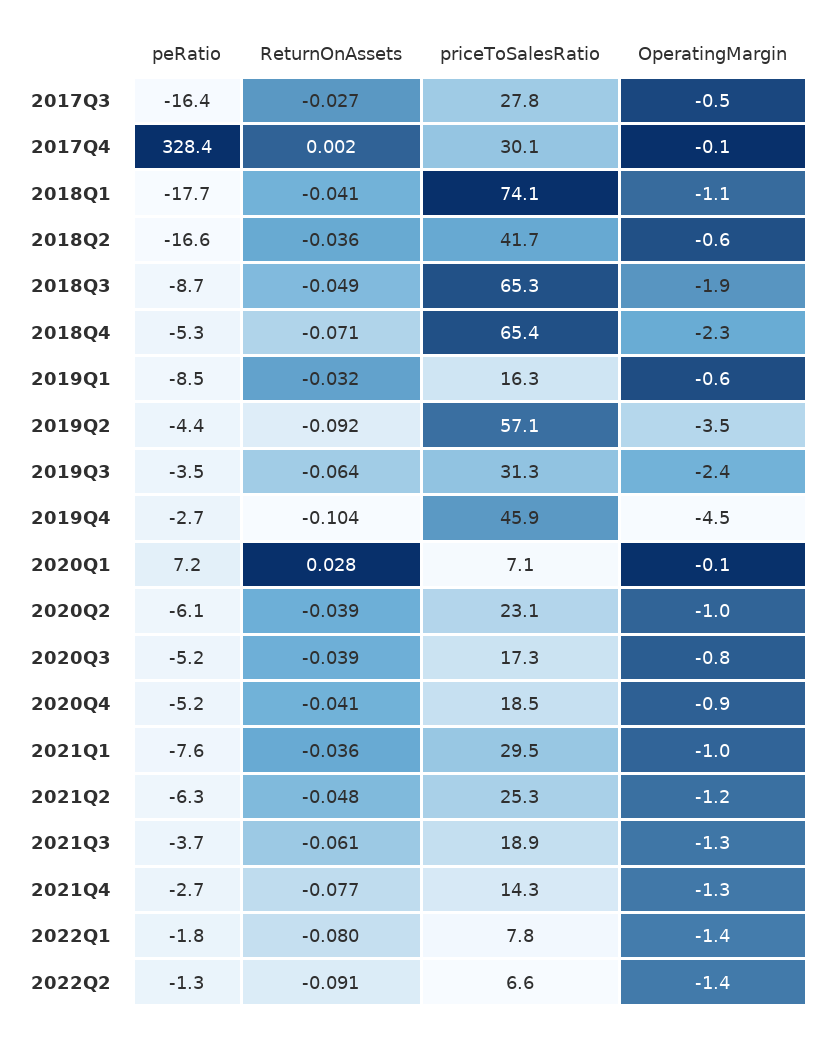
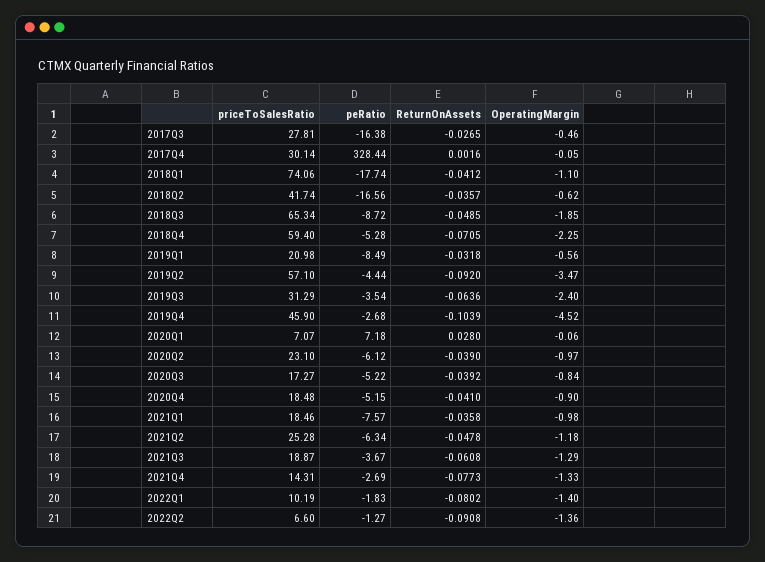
  {
    "peRatio": {
      "2017Q3": -16.38,
      "2017Q4": 328.44,
      "2018Q1": -17.74,
      "2018Q2": -16.56,
      "2018Q3": -8.72,
      "2018Q4": -5.28,
      "2019Q1": -8.49,
      "2019Q2": -4.44,
      "2019Q3": -3.54,
      "2019Q4": -2.68,
      "2020Q1": 7.18,
      "2020Q2": -6.12,
      "2020Q3": -5.22,
      "2020Q4": -5.15,
      "2021Q1": -7.57,
      "2021Q2": -6.34,
      "2021Q3": -3.67,
      "2021Q4": -2.69,
      "2022Q1": -1.83,
      "2022Q2": -1.27
    },
    "ReturnOnAssets": {
      "2017Q3": -0.0265,
      "2017Q4": 0.0016,
      "2018Q1": -0.0412,
      "2018Q2": -0.0357,
      "2018Q3": -0.0485,
      "2018Q4": -0.0705,
      "2019Q1": -0.0318,
      "2019Q2": -0.092,
      "2019Q3": -0.0636,
      "2019Q4": -0.1039,
      "2020Q1": 0.028,
      "2020Q2": -0.039,
      "2020Q3": -0.0392,
      "2020Q4": -0.041,
      "2021Q1": -0.0358,
      "2021Q2": -0.0478,
      "2021Q3": -0.0608,
      "2021Q4": -0.0773,
      "2022Q1": -0.0802,
      "2022Q2": -0.0908
    },
    "priceToSalesRatio": {
      "2017Q3": 27.81,
      "2017Q4": 30.14,
      "2018Q1": 74.06,
      "2018Q2": 41.74,
      "2018Q3": 65.34,
-     "2018Q4": 65.4,
+     "2018Q4": 59.4,
-     "2019Q1": 16.3,
+     "2019Q1": 20.98,
      "2019Q2": 57.1,
      "2019Q3": 31.29,
      "2019Q4": 45.9,
      "2020Q1": 7.07,
      "2020Q2": 23.1,
      "2020Q3": 17.27,
      "2020Q4": 18.48,
-     "2021Q1": 29.5,
+     "2021Q1": 18.46,
      "2021Q2": 25.28,
      "2021Q3": 18.87,
      "2021Q4": 14.31,
-     "2022Q1": 7.8,
+     "2022Q1": 10.19,
      "2022Q2": 6.6
    },
    "OperatingMargin": {
      "2017Q3": -0.46,
      "2017Q4": -0.05,
      "2018Q1": -1.1,
      "2018Q2": -0.62,
      "2018Q3": -1.85,
      "2018Q4": -2.25,
      "2019Q1": -0.56,
      "2019Q2": -3.47,
      "2019Q3": -2.4,
      "2019Q4": -4.52,
      "2020Q1": -0.06,
      "2020Q2": -0.97,
      "2020Q3": -0.84,
      "2020Q4": -0.9,
      "2021Q1": -0.98,
      "2021Q2": -1.18,
      "2021Q3": -1.29,
      "2021Q4": -1.33,
      "2022Q1": -1.4,
      "2022Q2": -1.36
    }
  }

